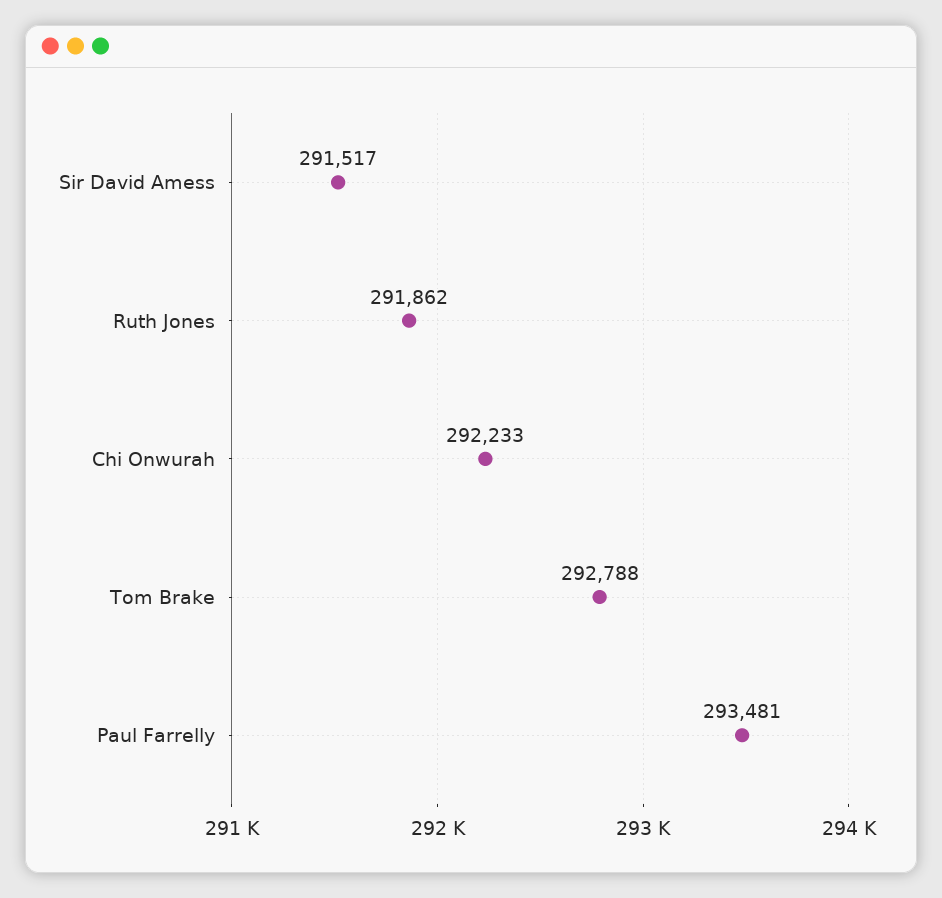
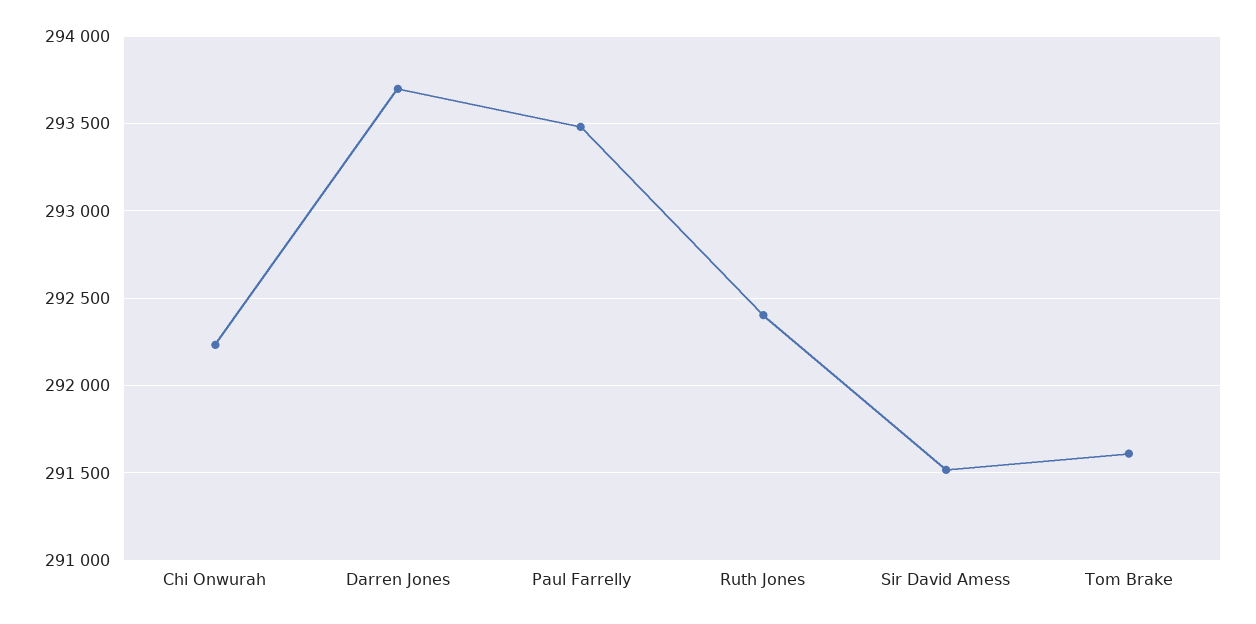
  {
    "Sir David Amess": 291517,
-   "Ruth Jones": 291862,
+   "Ruth Jones": 292400,
    "Chi Onwurah": 292233,
-   "Tom Brake": 292788,
+   "Tom Brake": 291600,
-   "Paul Farrelly": 293481
+   "Paul Farrelly": 293481,
+   "Darren Jones": 293700
  }

